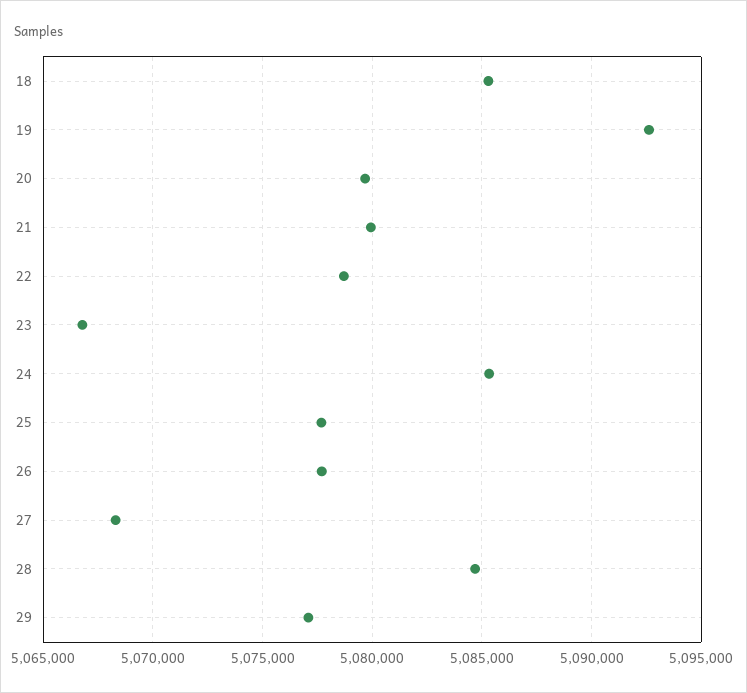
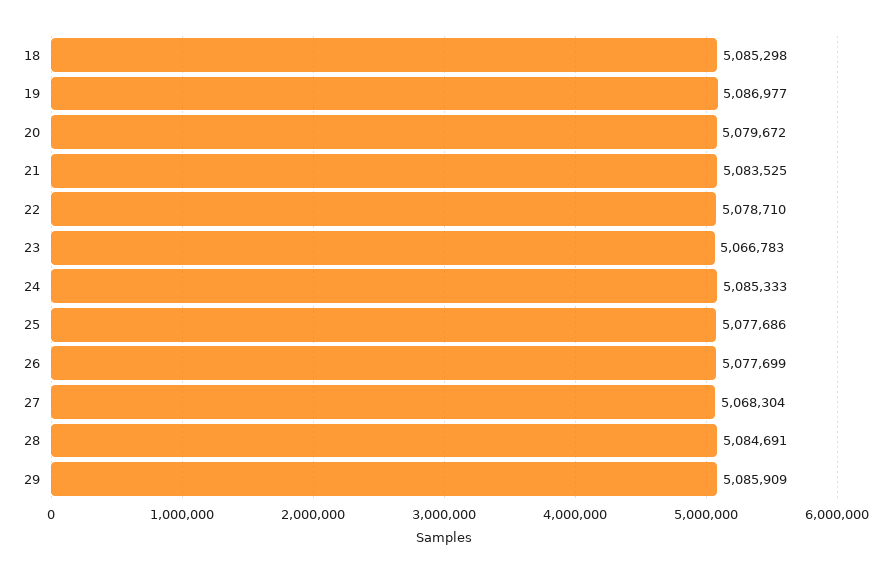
  {
    "18": 5085298,
-   "19": 5092500,
+   "19": 5086977,
    "20": 5079672,
-   "21": 5080000,
+   "21": 5083525,
    "22": 5078710,
    "23": 5066783,
    "24": 5085333,
    "25": 5077686,
    "26": 5077699,
    "27": 5068304,
    "28": 5084691,
-   "29": 5077000
+   "29": 5085909
  }

